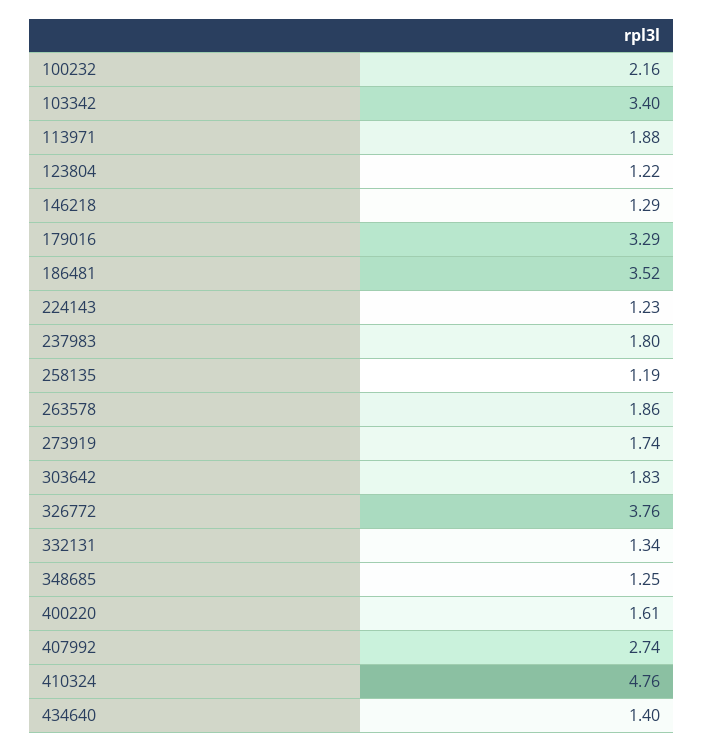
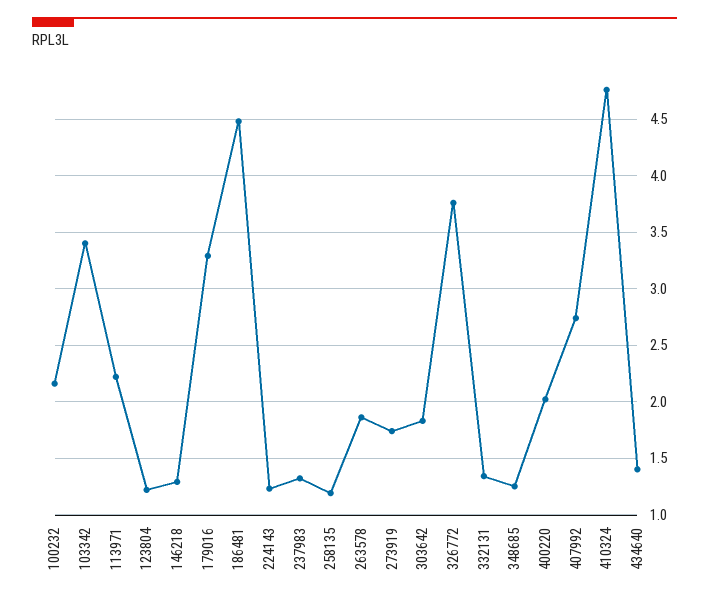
  {
    "100232": 2.16,
    "103342": 3.4,
-   "113971": 1.88,
+   "113971": 2.2,
    "123804": 1.22,
    "146218": 1.29,
    "179016": 3.29,
-   "186481": 3.52,
+   "186481": 4.5,
    "224143": 1.23,
-   "237983": 1.8,
+   "237983": 1.3,
    "258135": 1.19,
    "263578": 1.86,
    "273919": 1.74,
    "303642": 1.83,
    "326772": 3.76,
    "332131": 1.34,
    "348685": 1.25,
-   "400220": 1.61,
+   "400220": 2,
    "407992": 2.74,
    "410324": 4.76,
    "434640": 1.4
  }

